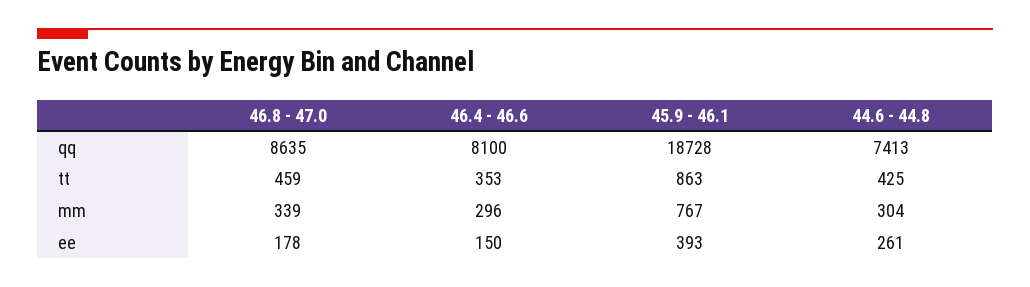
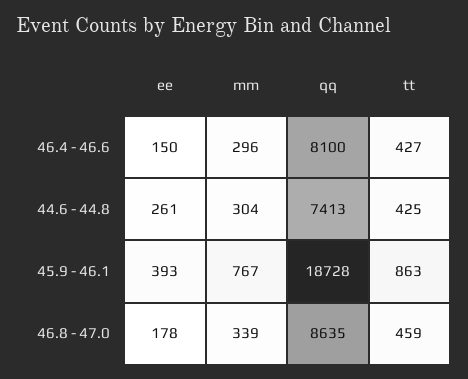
  {
    "46.8 - 47.0": {
      "qq": 8635,
      "tt": 459,
      "mm": 339,
      "ee": 178
    },
    "46.4 - 46.6": {
      "qq": 8100,
-     "tt": 353,
+     "tt": 427,
      "mm": 296,
      "ee": 150
    },
    "45.9 - 46.1": {
      "qq": 18728,
      "tt": 863,
      "mm": 767,
      "ee": 393
    },
    "44.6 - 44.8": {
      "qq": 7413,
      "tt": 425,
      "mm": 304,
      "ee": 261
    }
  }

